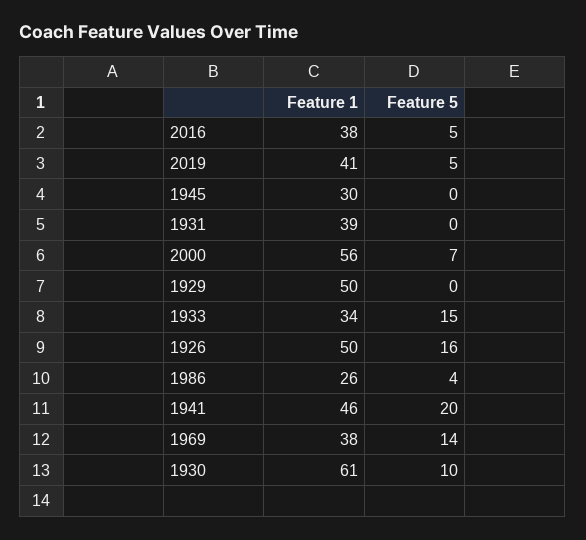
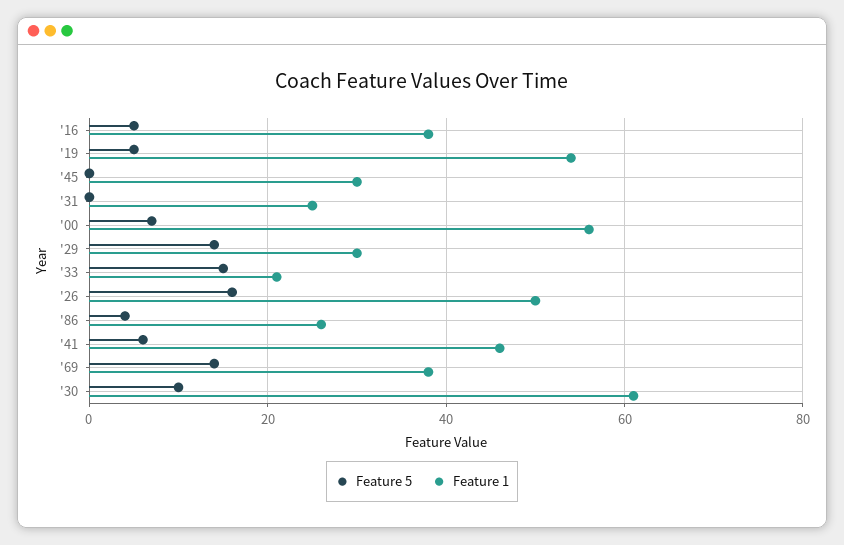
  {
    "Feature 1": {
      "2016": 38,
-     "2019": 41,
+     "2019": 55,
      "1945": 30,
-     "1931": 39,
+     "1931": 25,
      "2000": 56,
-     "1929": 50,
+     "1929": 30,
-     "1933": 34,
+     "1933": 20,
      "1926": 50,
      "1986": 26,
      "1941": 46,
      "1969": 38,
      "1930": 61
    },
    "Feature 5": {
      "2016": 5,
      "2019": 5,
      "1945": 0,
      "1931": 0,
      "2000": 7,
-     "1929": 0,
+     "1929": 15,
      "1933": 15,
      "1926": 16,
      "1986": 4,
-     "1941": 20,
+     "1941": 5,
      "1969": 14,
      "1930": 10
    }
  }

